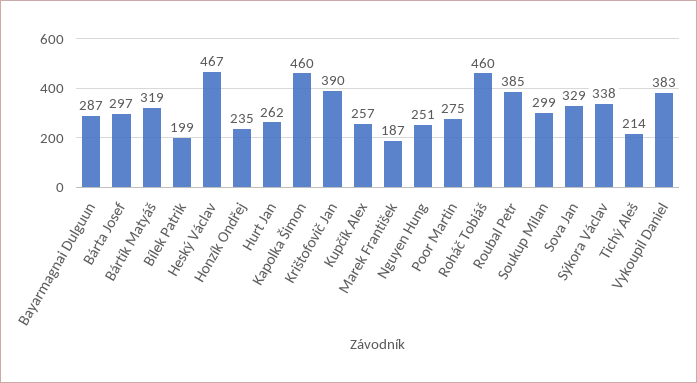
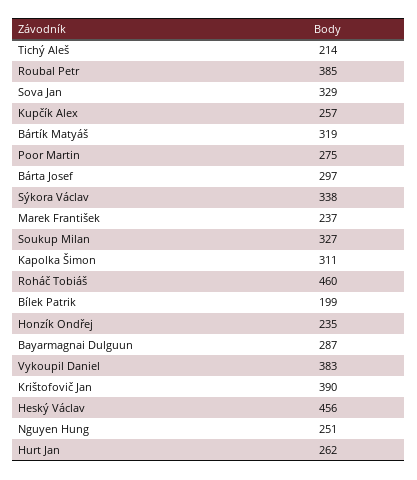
  {
    "Bayarmagnai Dulguun": 287,
    "Bárta Josef": 297,
    "Bártík Matyáš": 319,
    "Bílek Patrik": 199,
-   "Heský Václav": 467,
+   "Heský Václav": 456,
    "Honzík Ondřej": 235,
    "Hurt Jan": 262,
-   "Kapolka Šimon": 460,
+   "Kapolka Šimon": 311,
    "Krištofovič Jan": 390,
    "Kupčík Alex": 257,
-   "Marek František": 187,
+   "Marek František": 237,
    "Nguyen Hung": 251,
    "Poor Martin": 275,
    "Roháč Tobiáš": 460,
    "Roubal Petr": 385,
-   "Soukup Milan": 299,
+   "Soukup Milan": 327,
    "Sova Jan": 329,
    "Sýkora Václav": 338,
    "Tichý Aleš": 214,
    "Vykoupil Daniel": 383
  }

